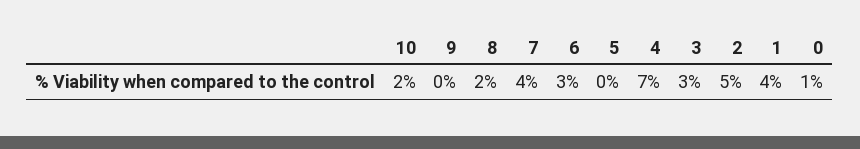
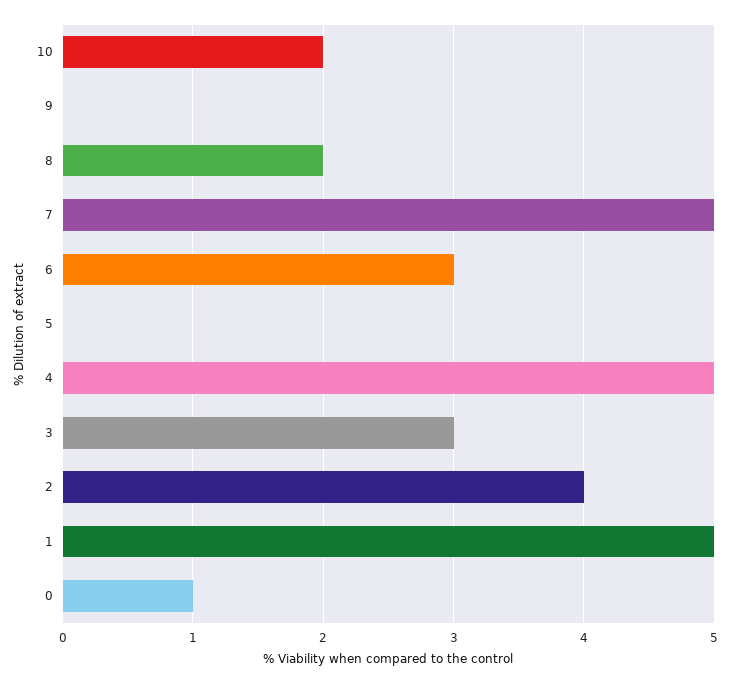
  {
    "10": 2,
    "9": 0,
    "8": 2,
-   "7": 4,
+   "7": 5,
    "6": 3,
    "5": 0,
-   "4": 7,
+   "4": 5,
    "3": 3,
-   "2": 5,
+   "2": 4,
-   "1": 4,
+   "1": 5,
    "0": 1
  }

